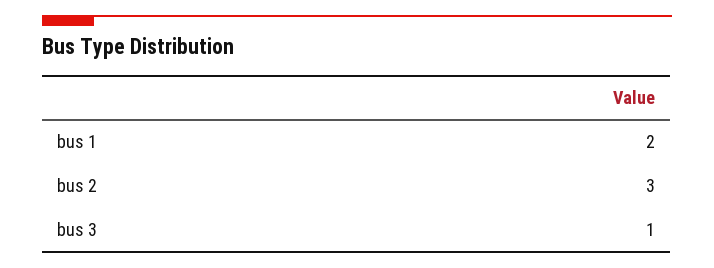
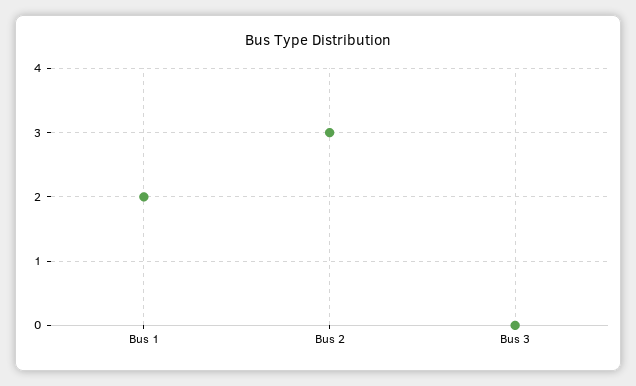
  {
    "bus 1": 2,
    "bus 2": 3,
-   "bus 3": 1
+   "bus 3": 0
  }

